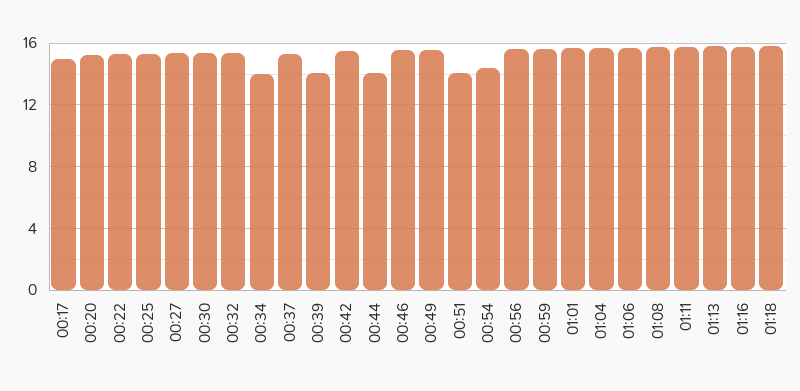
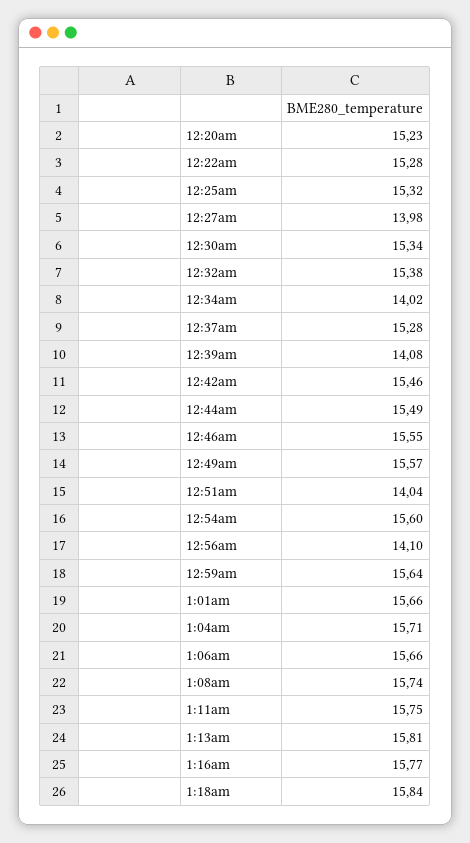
  {
-   "00:17": 15,
    "00:20": 15.23,
    "00:22": 15.28,
    "00:25": 15.32,
-   "00:27": 15.5,
+   "00:27": 13.98,
    "00:30": 15.34,
    "00:32": 15.38,
    "00:34": 14.02,
    "00:37": 15.28,
    "00:39": 14.08,
    "00:42": 15.46,
-   "00:44": 14,
+   "00:44": 15.49,
    "00:46": 15.55,
    "00:49": 15.57,
    "00:51": 14.04,
-   "00:54": 14.5,
+   "00:54": 15.6,
-   "00:56": 15.5,
+   "00:56": 14.1,
    "00:59": 15.64,
    "01:01": 15.66,
    "01:04": 15.71,
    "01:06": 15.66,
    "01:08": 15.74,
    "01:11": 15.75,
    "01:13": 15.81,
    "01:16": 15.77,
    "01:18": 15.84
  }

